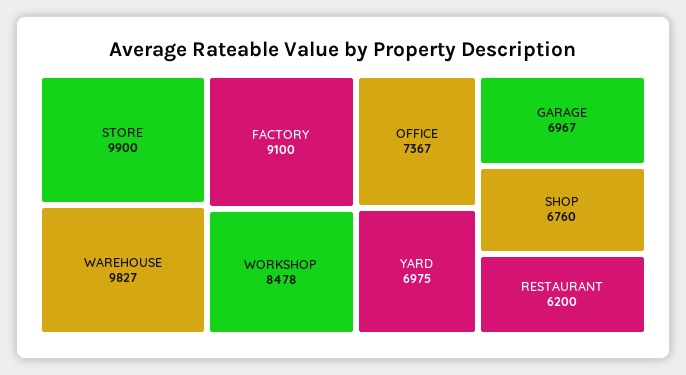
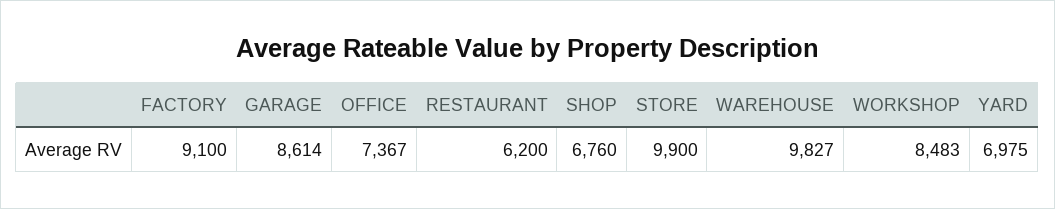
  {
    "STORE": 9900,
    "WAREHOUSE": 9827,
    "FACTORY": 9100,
-   "WORKSHOP": 8478,
+   "WORKSHOP": 8483,
    "OFFICE": 7367,
    "YARD": 6975,
-   "GARAGE": 6967,
+   "GARAGE": 8614,
    "SHOP": 6760,
    "RESTAURANT": 6200
  }

